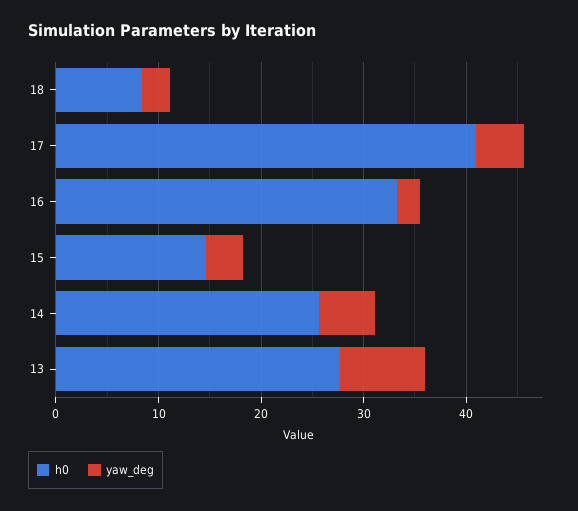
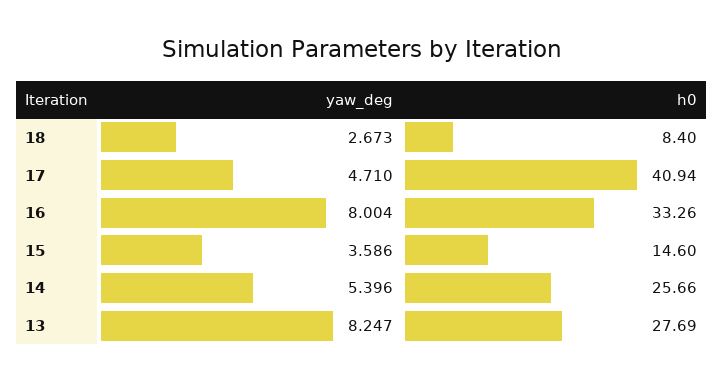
  {
    "h0": {
      "18": 8.4,
      "17": 40.94,
      "16": 33.26,
      "15": 14.6,
      "14": 25.66,
      "13": 27.69
    },
    "yaw_deg": {
      "18": 2.673,
      "17": 4.71,
-     "16": 2,
+     "16": 8.004,
      "15": 3.586,
      "14": 5.396,
      "13": 8.247
    }
  }

